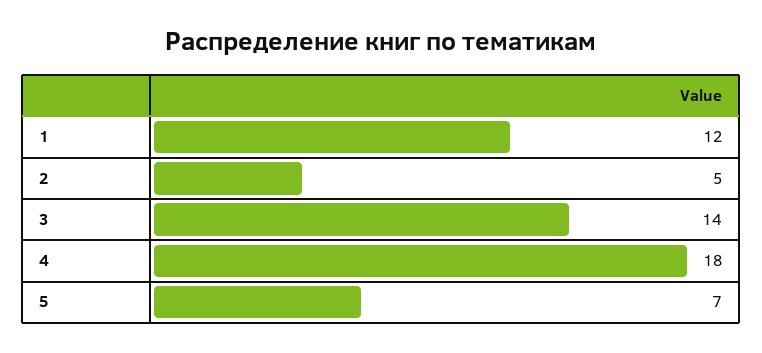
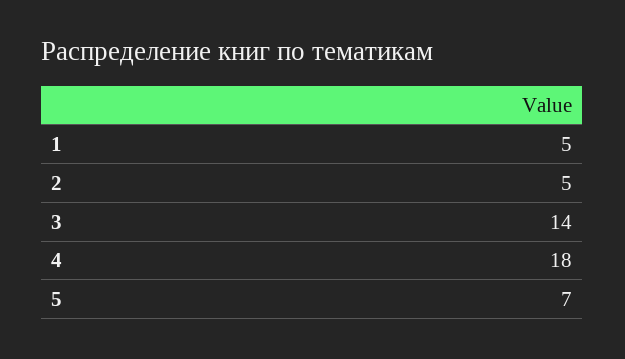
  {
-   "1": 12,
+   "1": 5,
    "2": 5,
    "3": 14,
    "4": 18,
    "5": 7
  }

